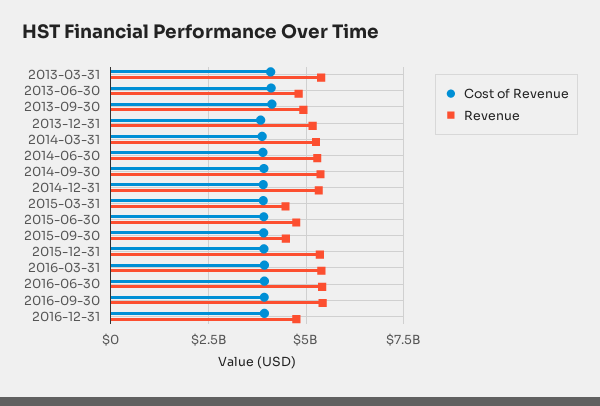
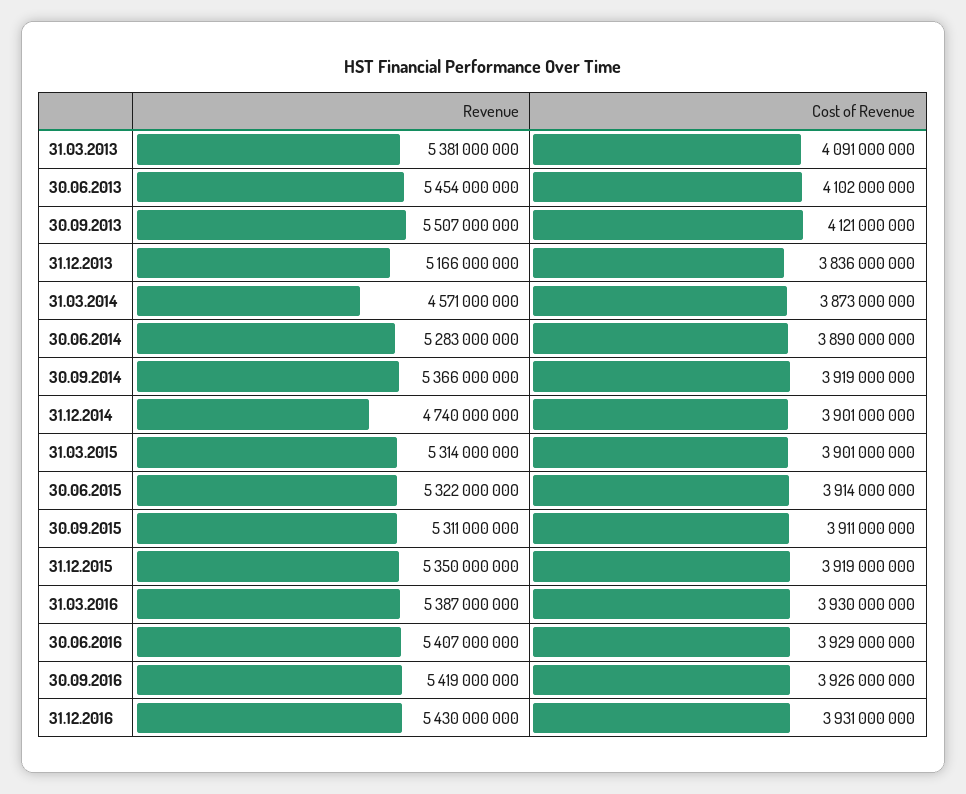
  {
    "Cost of Revenue": {
      "2013-03-31": 4091000000,
      "2013-06-30": 4102000000,
      "2013-09-30": 4121000000,
      "2013-12-31": 3836000000,
      "2014-03-31": 3873000000,
      "2014-06-30": 3890000000,
      "2014-09-30": 3919000000,
      "2014-12-31": 3901000000,
      "2015-03-31": 3901000000,
      "2015-06-30": 3914000000,
      "2015-09-30": 3911000000,
      "2015-12-31": 3919000000,
      "2016-03-31": 3930000000,
      "2016-06-30": 3929000000,
      "2016-09-30": 3926000000,
      "2016-12-31": 3931000000
    },
    "Revenue": {
      "2013-03-31": 5381000000,
-     "2013-06-30": 4750000000,
+     "2013-06-30": 5454000000,
-     "2013-09-30": 5000000000,
+     "2013-09-30": 5507000000,
      "2013-12-31": 5166000000,
-     "2014-03-31": 5250000000,
+     "2014-03-31": 4571000000,
      "2014-06-30": 5283000000,
      "2014-09-30": 5366000000,
-     "2014-12-31": 5250000000,
+     "2014-12-31": 4740000000,
-     "2015-03-31": 4500000000,
+     "2015-03-31": 5314000000,
-     "2015-06-30": 4750000000,
+     "2015-06-30": 5322000000,
-     "2015-09-30": 4500000000,
+     "2015-09-30": 5311000000,
      "2015-12-31": 5350000000,
      "2016-03-31": 5387000000,
      "2016-06-30": 5407000000,
      "2016-09-30": 5419000000,
-     "2016-12-31": 4750000000
+     "2016-12-31": 5430000000
    }
  }

